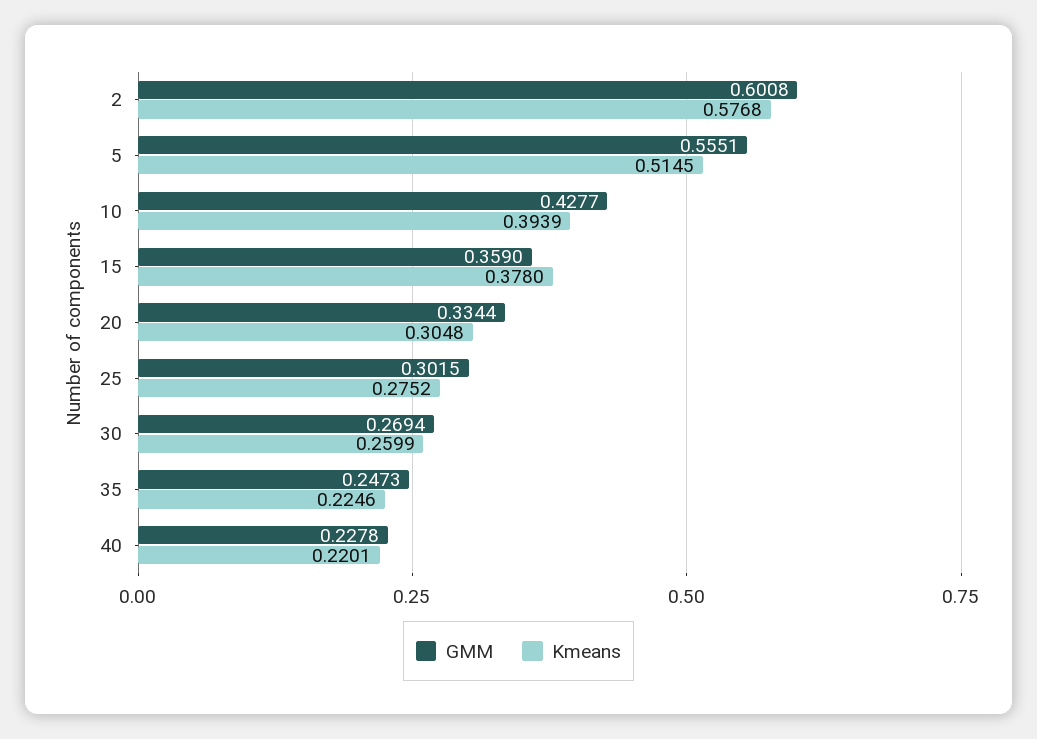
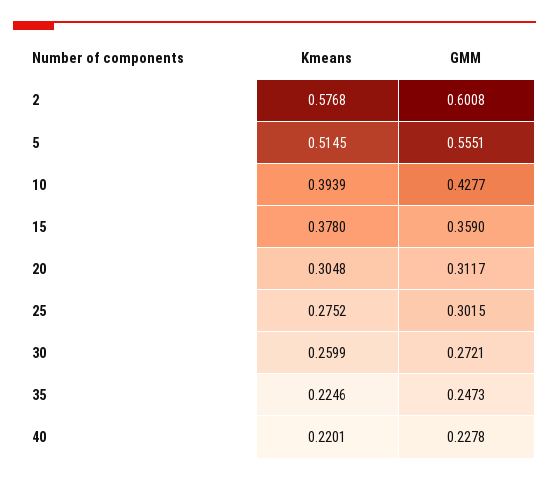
  {
    "GMM": {
      "2": 0.6008,
      "5": 0.5551,
      "10": 0.4277,
      "15": 0.359,
-     "20": 0.3344,
+     "20": 0.3117,
      "25": 0.3015,
-     "30": 0.2694,
+     "30": 0.2721,
      "35": 0.2473,
      "40": 0.2278
    },
    "Kmeans": {
      "2": 0.5768,
      "5": 0.5145,
      "10": 0.3939,
      "15": 0.378,
      "20": 0.3048,
      "25": 0.2752,
      "30": 0.2599,
      "35": 0.2246,
      "40": 0.2201
    }
  }

